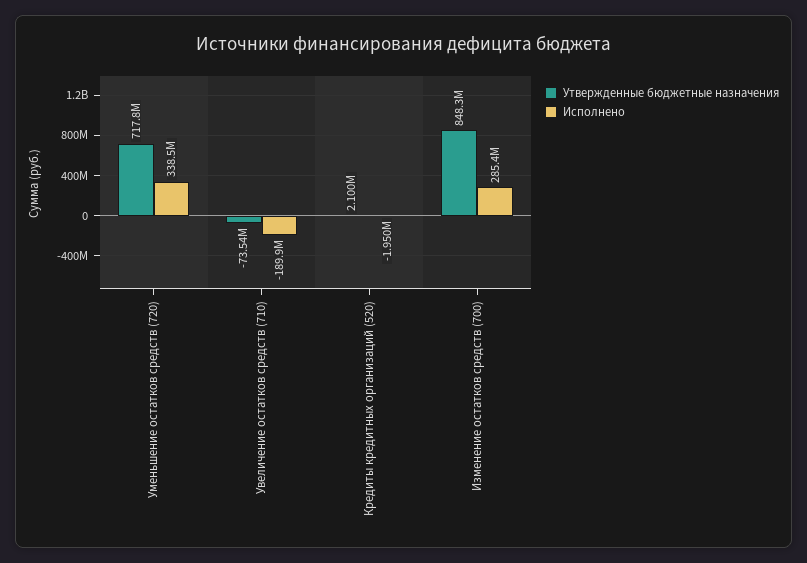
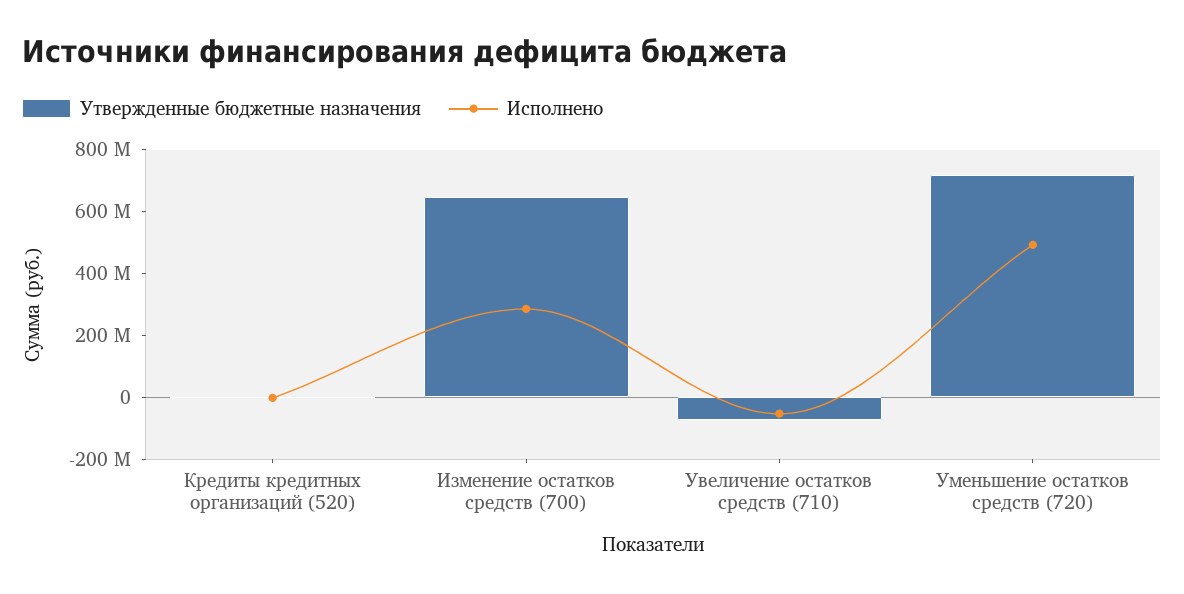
  {
    "Утвержденные бюджетные назначения": {
      "Уменьшение остатков средств (720)": 717800000,
      "Увеличение остатков средств (710)": -73540000,
      "Кредиты кредитных организаций (520)": 2100000,
-     "Изменение остатков средств (700)": 848300000
+     "Изменение остатков средств (700)": 650000000
    },
    "Исполнено": {
-     "Уменьшение остатков средств (720)": 338500000,
+     "Уменьшение остатков средств (720)": 500000000,
-     "Увеличение остатков средств (710)": -189900000,
+     "Увеличение остатков средств (710)": -50000000,
      "Кредиты кредитных организаций (520)": -1950000,
      "Изменение остатков средств (700)": 285400000
    }
  }

